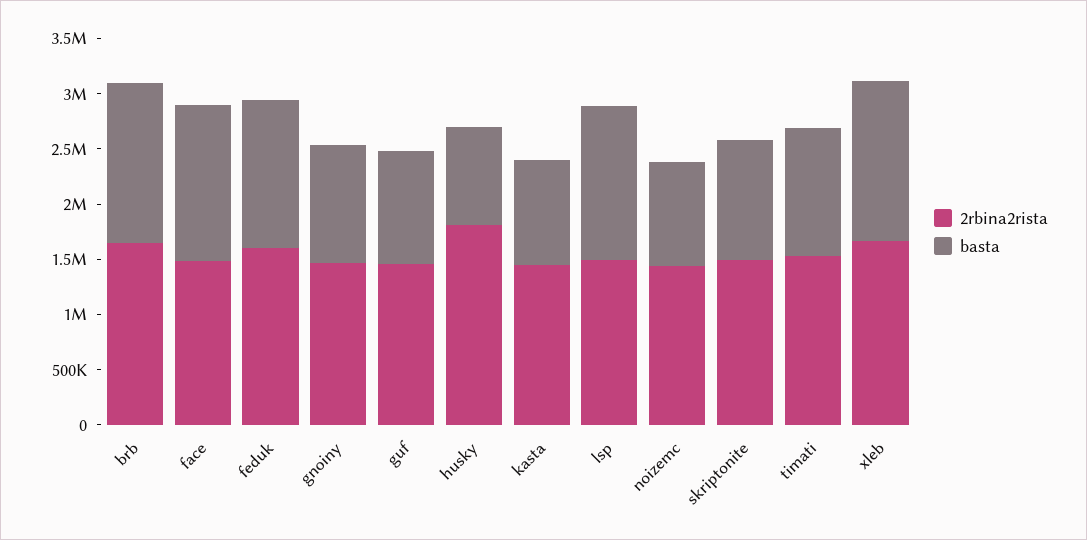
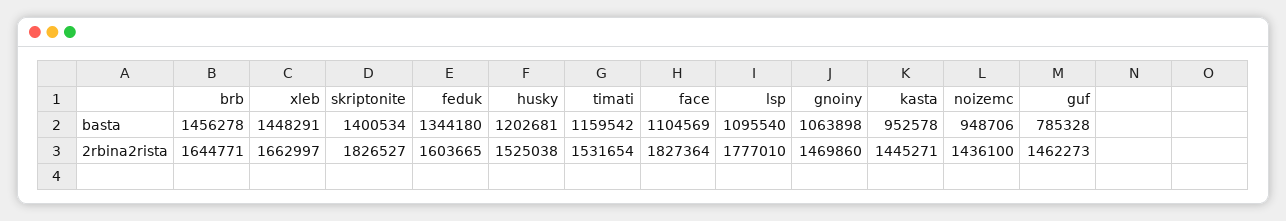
  {
    "2rbina2rista": {
      "brb": 1644771,
-     "face": 1500000,
+     "face": 1827364,
      "feduk": 1603665,
      "gnoiny": 1469860,
      "guf": 1462273,
-     "husky": 1800000,
+     "husky": 1525038,
      "kasta": 1445271,
-     "lsp": 1500000,
+     "lsp": 1777010,
      "noizemc": 1436100,
-     "skriptonite": 1500000,
+     "skriptonite": 1826527,
      "timati": 1531654,
      "xleb": 1662997
    },
    "basta": {
      "brb": 1456278,
-     "face": 1400000,
+     "face": 1104569,
      "feduk": 1344180,
      "gnoiny": 1063898,
-     "guf": 1000000,
+     "guf": 785328,
-     "husky": 900000,
+     "husky": 1202681,
      "kasta": 952578,
-     "lsp": 1400000,
+     "lsp": 1095540,
      "noizemc": 948706,
-     "skriptonite": 1100000,
+     "skriptonite": 1400534,
      "timati": 1159542,
      "xleb": 1448291
    }
  }

